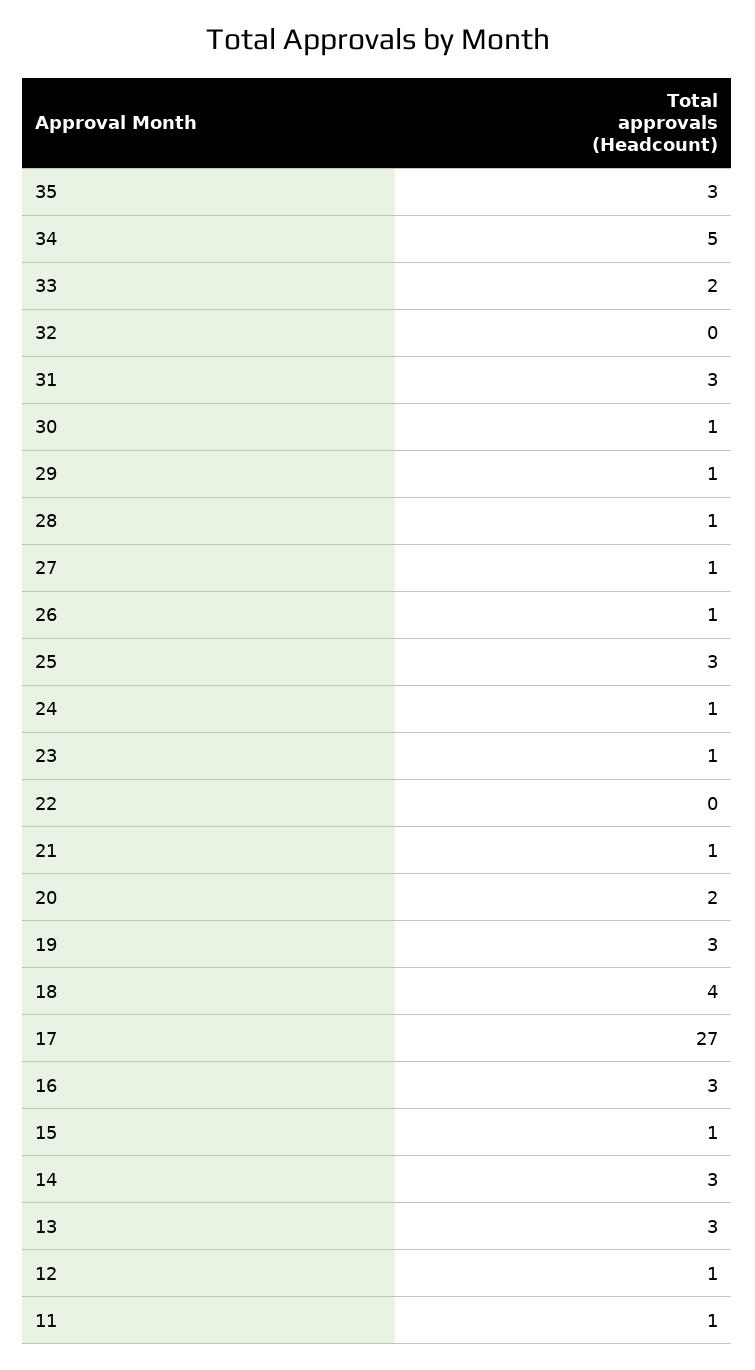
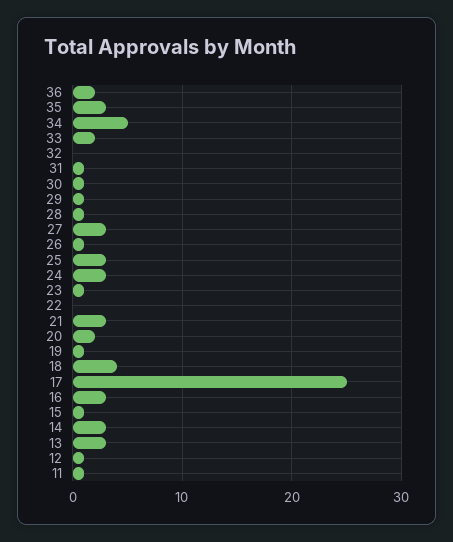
  {
    "35": 3,
    "34": 5,
    "33": 2,
    "32": 0,
-   "31": 3,
+   "31": 1,
    "30": 1,
    "29": 1,
    "28": 1,
-   "27": 1,
+   "27": 3,
    "26": 1,
    "25": 3,
-   "24": 1,
+   "24": 3,
    "23": 1,
    "22": 0,
-   "21": 1,
+   "21": 3,
    "20": 2,
-   "19": 3,
+   "19": 1,
    "18": 4,
-   "17": 27,
+   "17": 25,
    "16": 3,
    "15": 1,
    "14": 3,
    "13": 3,
    "12": 1,
-   "11": 1
+   "11": 1,
+   "36": 2
  }

